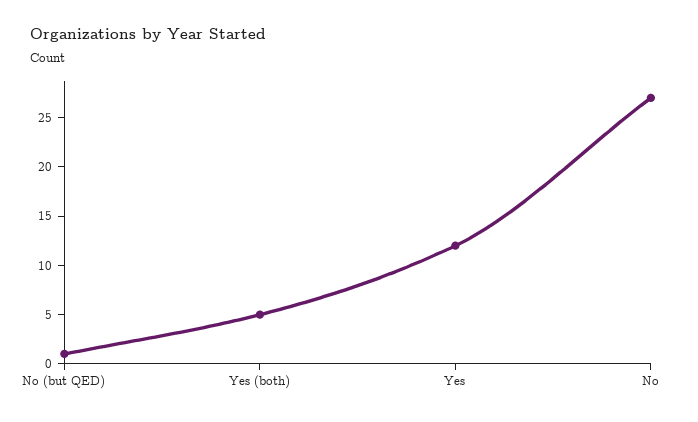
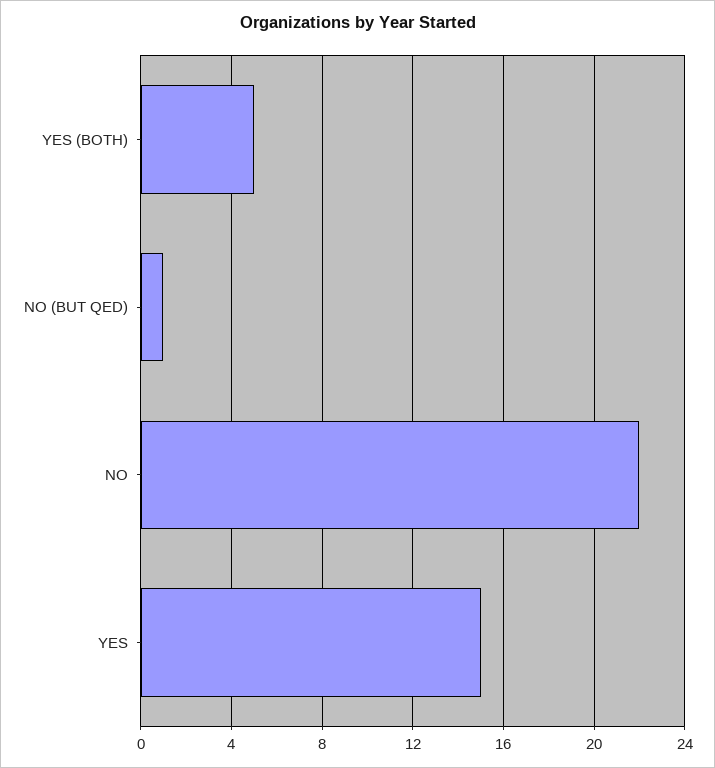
  {
    "No (but QED)": 1,
    "Yes (both)": 5,
-   "Yes": 12,
+   "Yes": 15,
-   "No": 27
+   "No": 22
  }

